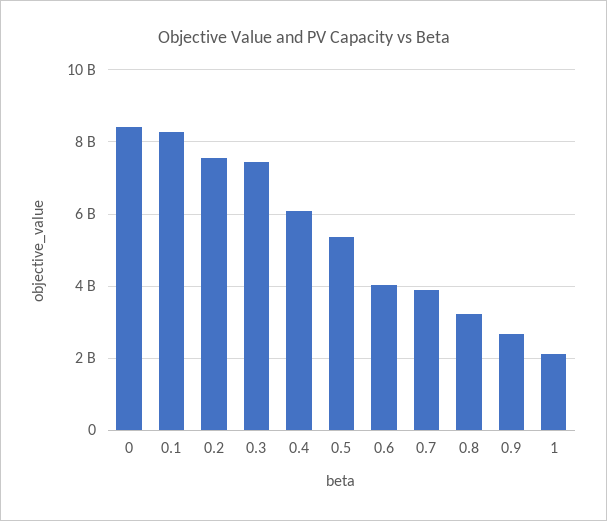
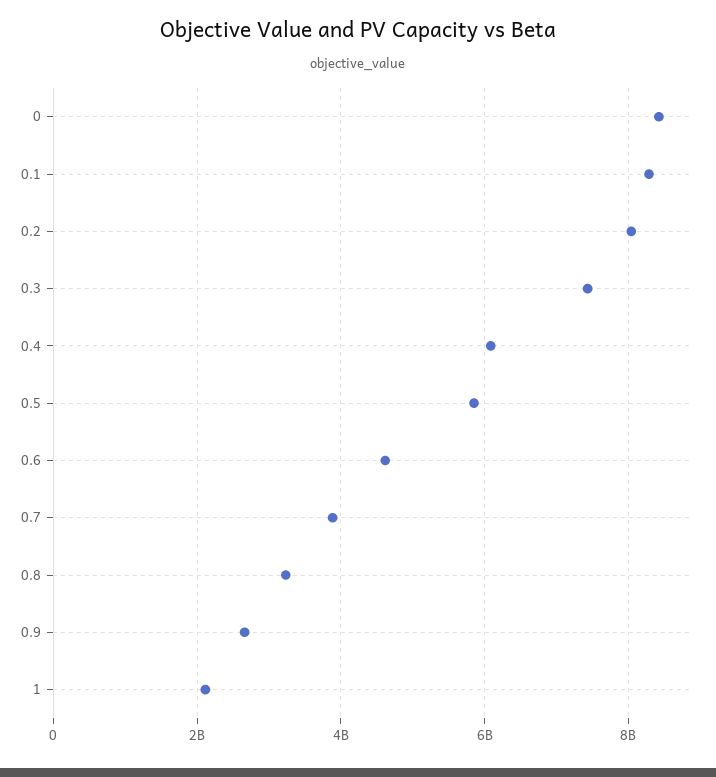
  {
    "0": 8400000000,
    "0.1": 8200000000,
-   "0.2": 7600000000,
+   "0.2": 8000000000,
    "0.3": 7400000000,
    "0.4": 6000000000,
-   "0.5": 5400000000,
+   "0.5": 5800000000,
-   "0.6": 4000000000,
+   "0.6": 4600000000,
    "0.7": 3800000000,
    "0.8": 3200000000,
    "0.9": 2600000000,
    "1": 2200000000
  }

